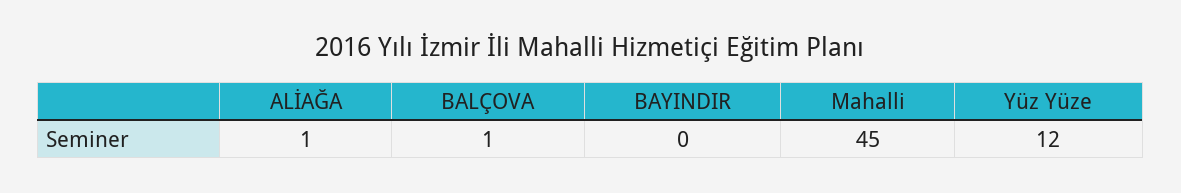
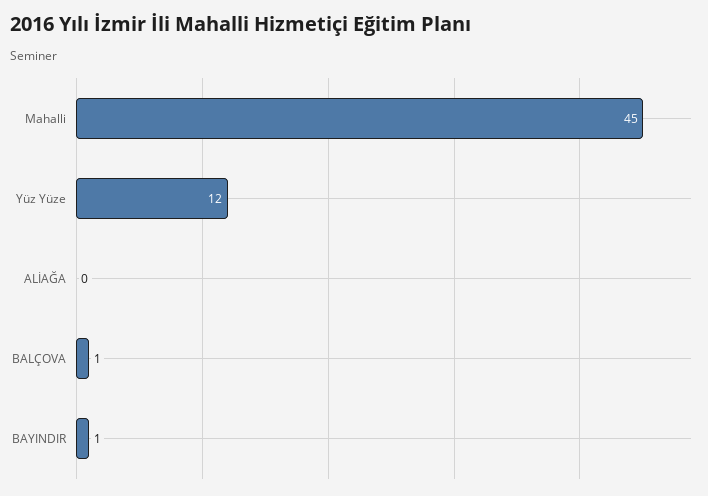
  {
-   "ALİAĞA": 1,
+   "ALİAĞA": 0,
    "BALÇOVA": 1,
-   "BAYINDIR": 0,
+   "BAYINDIR": 1,
    "Mahalli": 45,
    "Yüz Yüze": 12
  }

